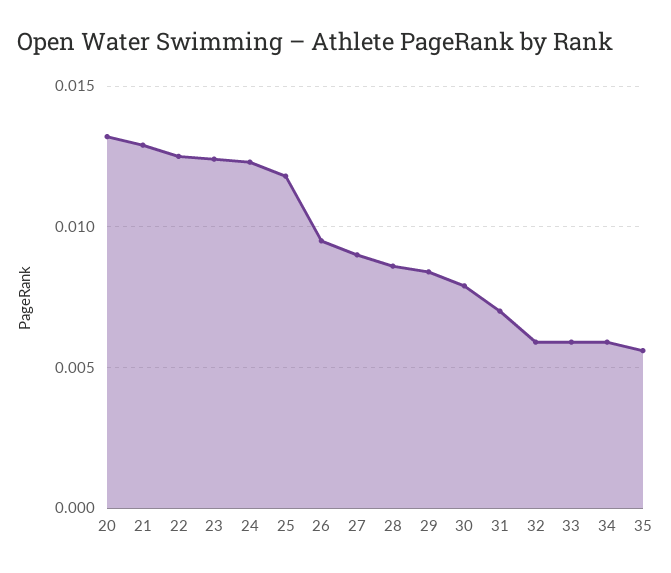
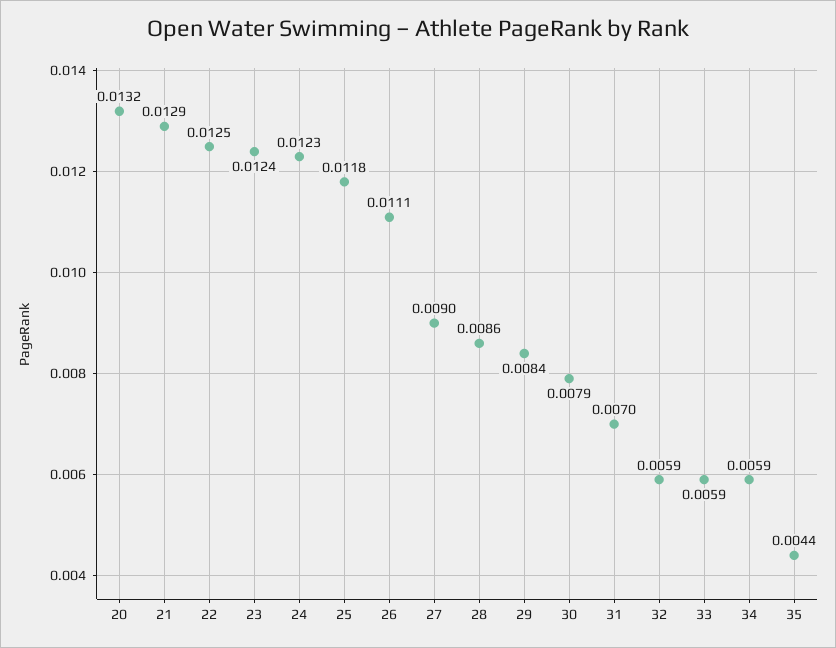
  {
    "20": 0.0132,
    "21": 0.0129,
    "22": 0.0125,
    "23": 0.0124,
    "24": 0.0123,
    "25": 0.0118,
-   "26": 0.0095,
+   "26": 0.0111,
    "27": 0.009,
    "28": 0.0086,
    "29": 0.0084,
    "30": 0.0079,
    "31": 0.007,
    "32": 0.0059,
    "33": 0.0059,
    "34": 0.0059,
-   "35": 0.0055
+   "35": 0.0044
  }

